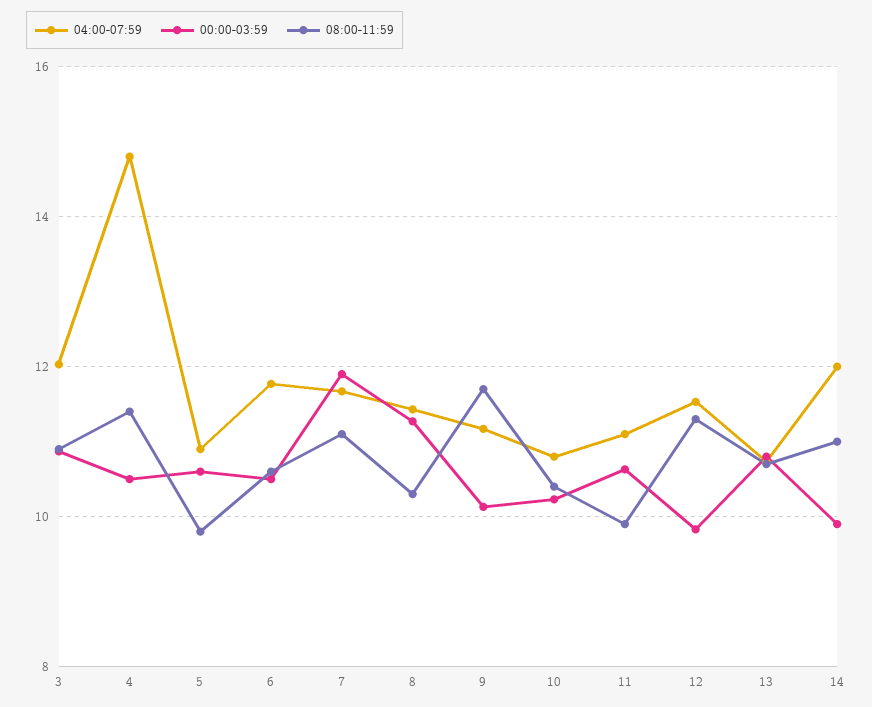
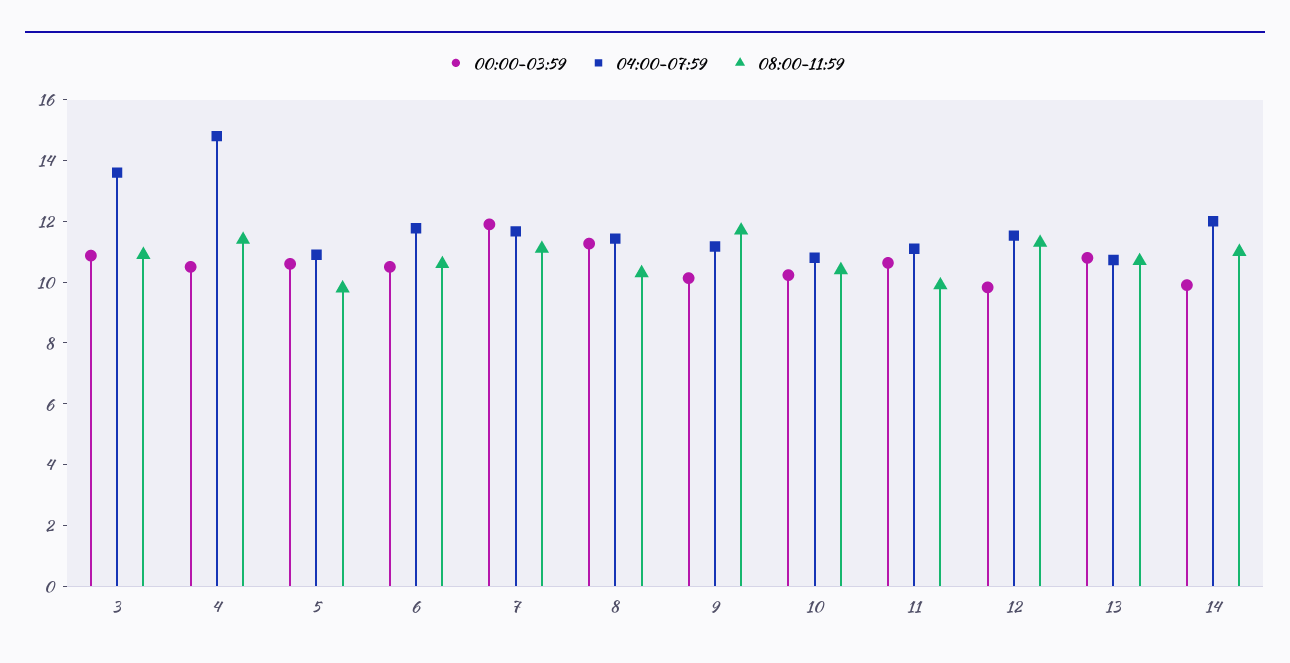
  {
    "04:00-07:59": {
-     "3": 12,
+     "3": 13.5,
      "4": 14.8,
      "5": 11,
      "6": 11.8,
      "7": 11.6,
      "8": 11.4,
      "9": 11.2,
      "10": 10.8,
      "11": 11.2,
      "12": 11.6,
      "13": 10.8,
      "14": 12
    },
    "00:00-03:59": {
      "3": 10.8,
      "4": 10.6,
      "5": 10.6,
      "6": 10.6,
      "7": 12,
      "8": 11.2,
      "9": 10.2,
      "10": 10.2,
      "11": 10.6,
      "12": 9.8,
      "13": 10.8,
      "14": 10
    },
    "08:00-11:59": {
      "3": 11,
      "4": 11.4,
      "5": 9.8,
      "6": 10.6,
      "7": 11.2,
      "8": 10.4,
      "9": 11.8,
      "10": 10.4,
      "11": 10,
      "12": 11.4,
      "13": 10.8,
      "14": 11
    }
  }

